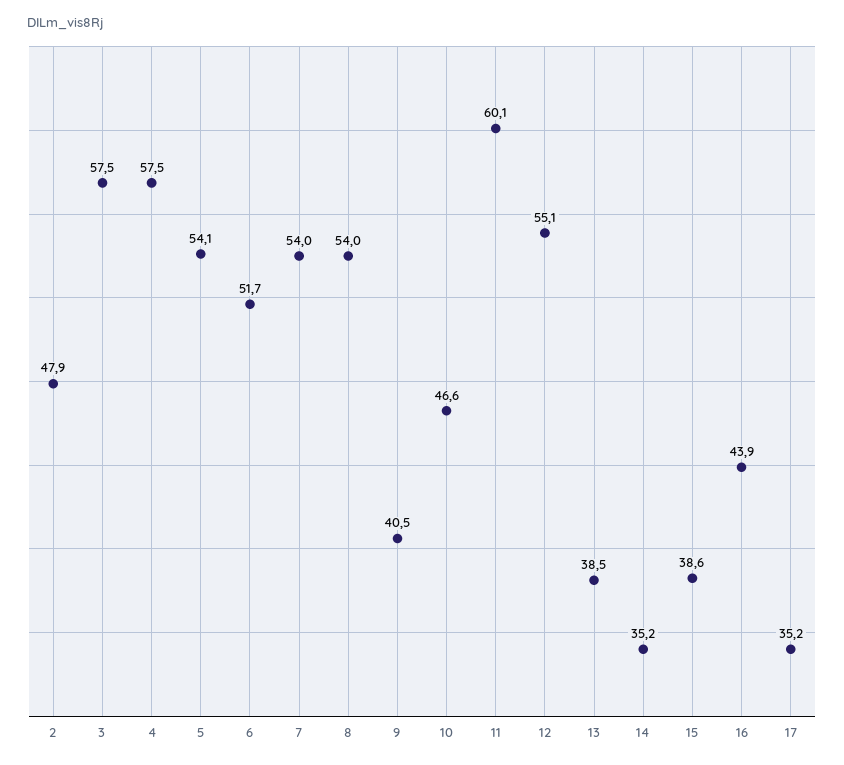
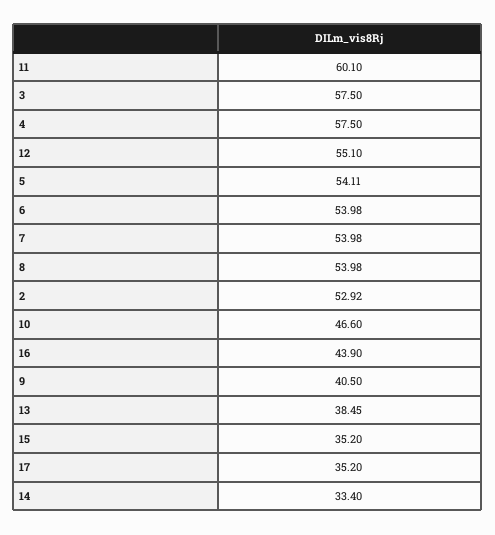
  {
-   "2": 47.9,
+   "2": 52.92,
    "3": 57.5,
    "4": 57.5,
    "5": 54.11,
-   "6": 51.7,
+   "6": 53.98,
    "7": 53.98,
    "8": 53.98,
    "9": 40.5,
    "10": 46.6,
    "11": 60.1,
    "12": 55.1,
    "13": 38.45,
-   "14": 35.2,
+   "14": 33.4,
-   "15": 38.6,
+   "15": 35.2,
    "16": 43.9,
    "17": 35.2
  }

